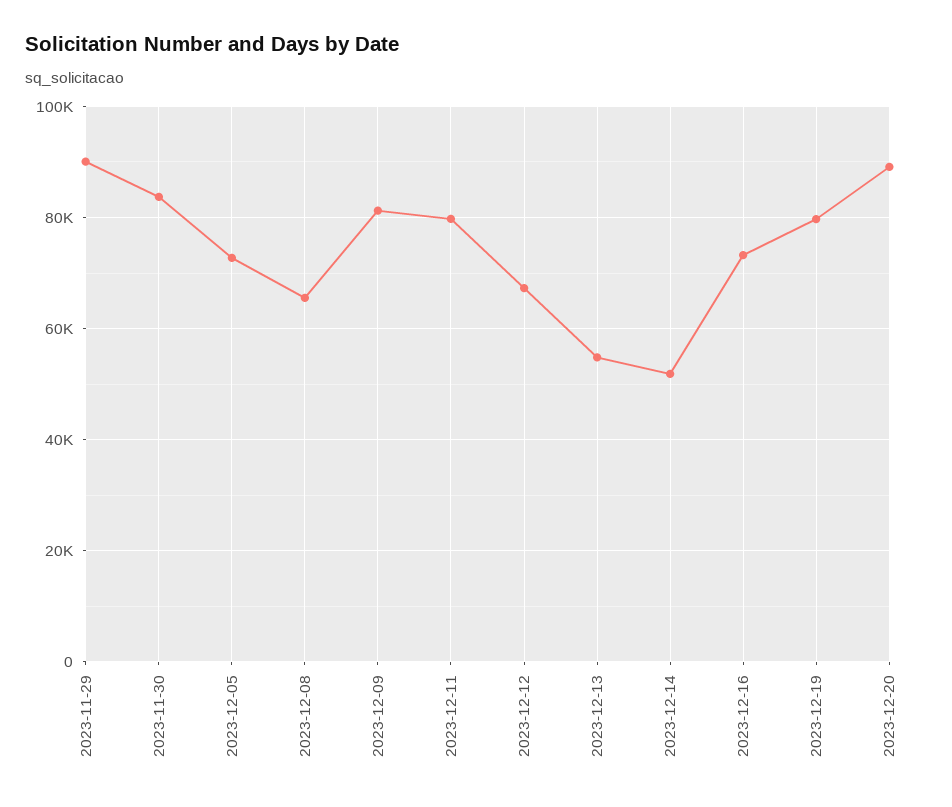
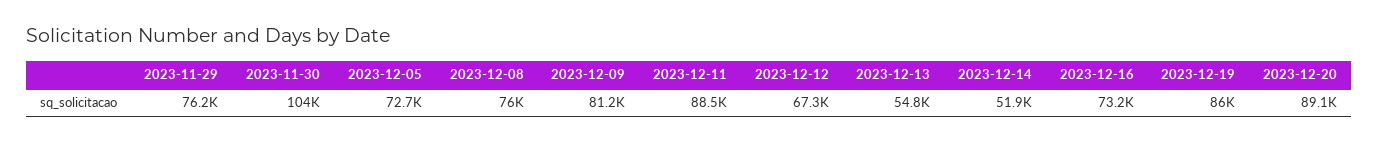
  {
-   "2023-11-29": 90000,
+   "2023-11-29": 76200,
-   "2023-11-30": 84000,
+   "2023-11-30": 104000,
    "2023-12-05": 72700,
-   "2023-12-08": 66000,
+   "2023-12-08": 76000,
    "2023-12-09": 81200,
-   "2023-12-11": 80000,
+   "2023-12-11": 88500,
    "2023-12-12": 67300,
    "2023-12-13": 54800,
    "2023-12-14": 51900,
    "2023-12-16": 73200,
-   "2023-12-19": 80000,
+   "2023-12-19": 86000,
    "2023-12-20": 89100
  }

